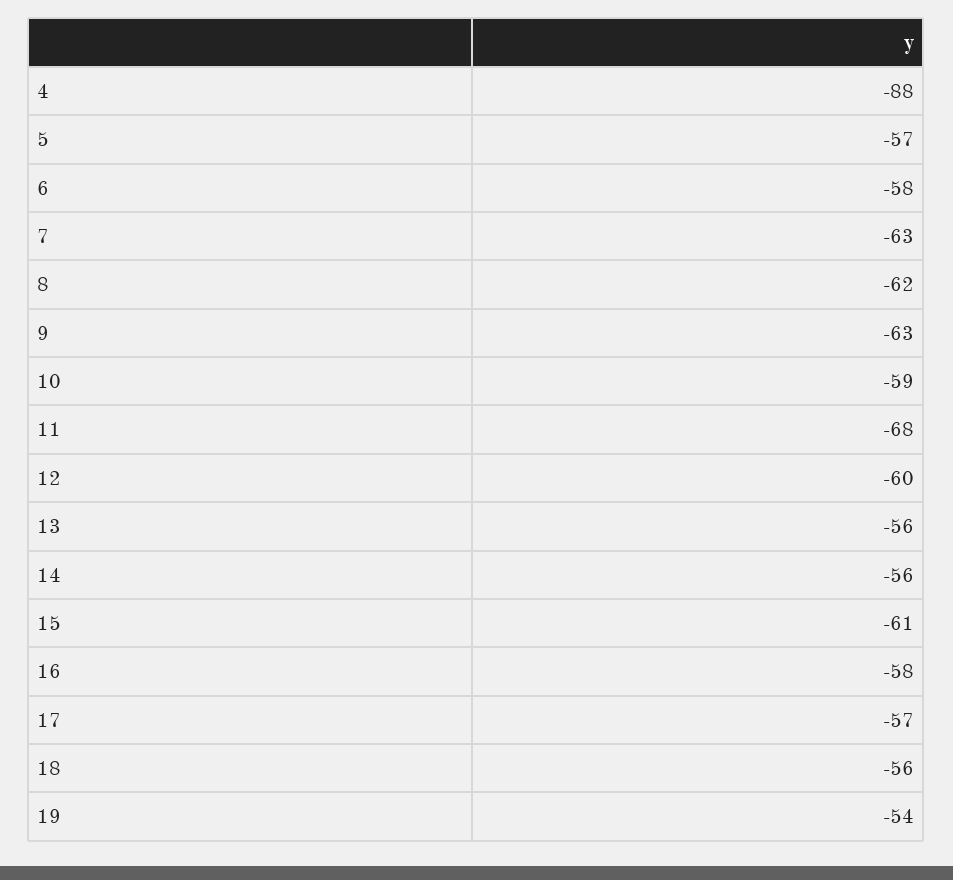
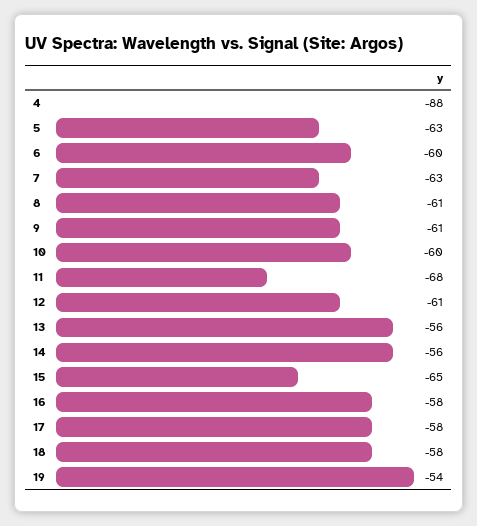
  {
    "4": -88,
-   "5": -57,
+   "5": -63,
-   "6": -58,
+   "6": -60,
    "7": -63,
-   "8": -62,
+   "8": -61,
-   "9": -63,
+   "9": -61,
-   "10": -59,
+   "10": -60,
    "11": -68,
-   "12": -60,
+   "12": -61,
    "13": -56,
    "14": -56,
-   "15": -61,
+   "15": -65,
    "16": -58,
-   "17": -57,
+   "17": -58,
-   "18": -56,
+   "18": -58,
    "19": -54
  }

